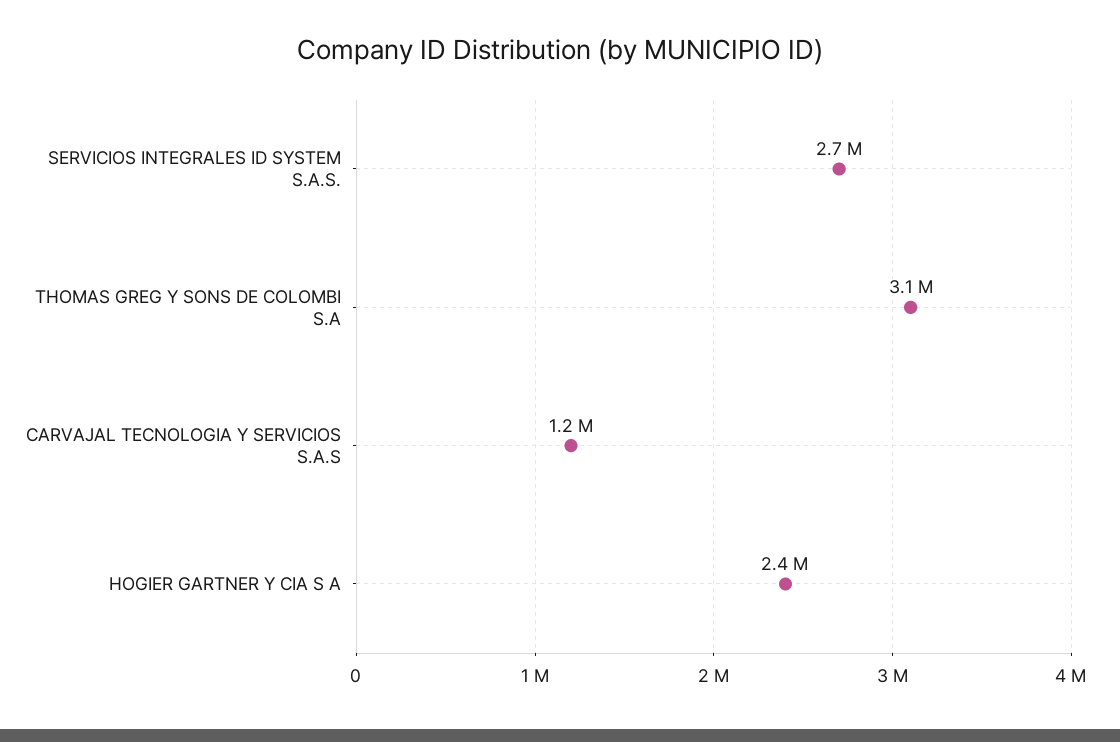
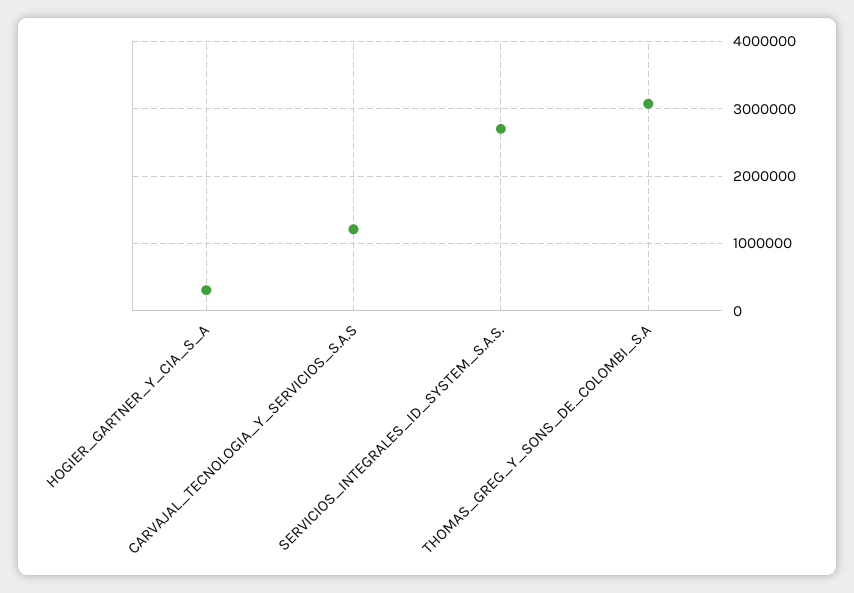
  {
    "SERVICIOS INTEGRALES ID SYSTEM S.A.S.": 2700000,
    "THOMAS GREG Y SONS DE COLOMBI S.A": 3100000,
    "CARVAJAL TECNOLOGIA Y SERVICIOS S.A.S": 1200000,
-   "HOGIER GARTNER Y CIA S A": 2400000
+   "HOGIER GARTNER Y CIA S A": 300000
  }

